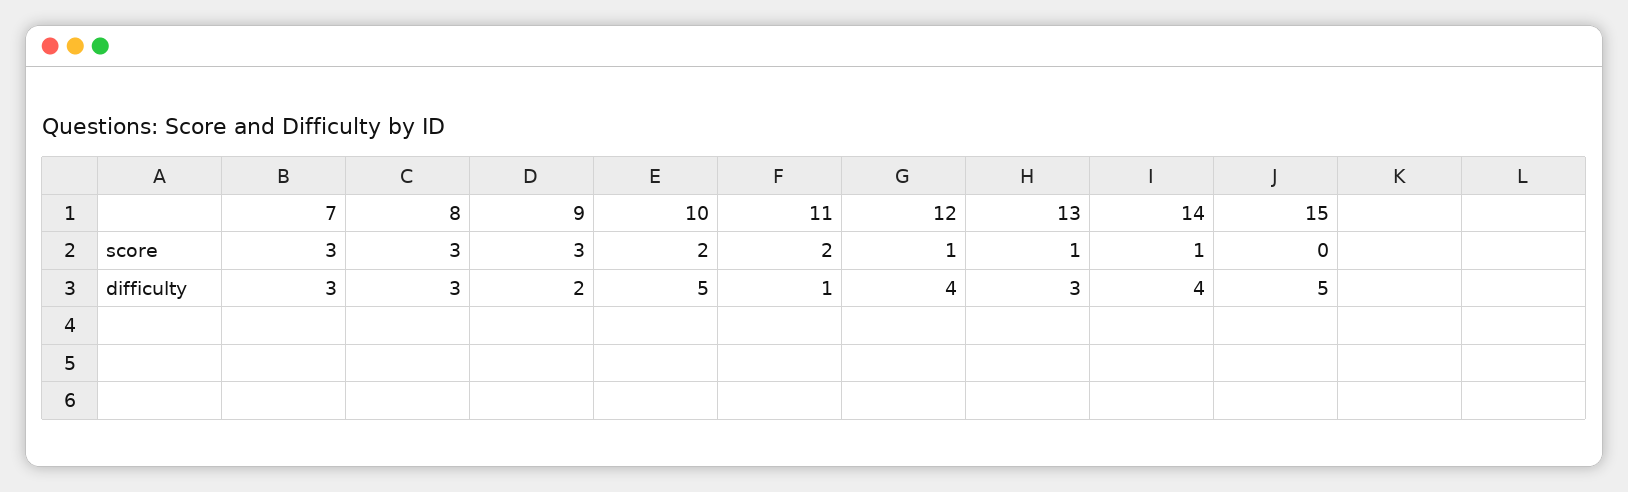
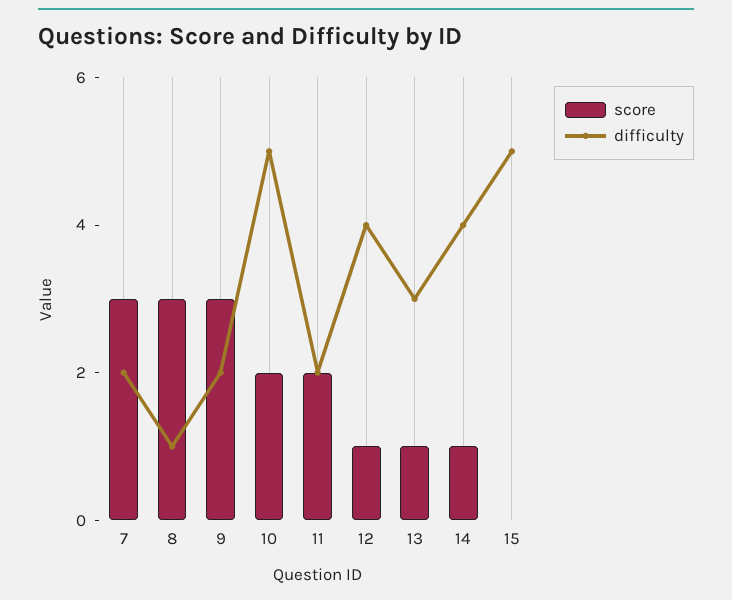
  {
    "score": {
      "7": 3,
      "8": 3,
      "9": 3,
      "10": 2,
      "11": 2,
      "12": 1,
      "13": 1,
      "14": 1,
      "15": 0
    },
    "difficulty": {
-     "7": 3,
+     "7": 2,
-     "8": 3,
+     "8": 1,
      "9": 2,
      "10": 5,
-     "11": 1,
+     "11": 2,
      "12": 4,
      "13": 3,
      "14": 4,
      "15": 5
    }
  }

